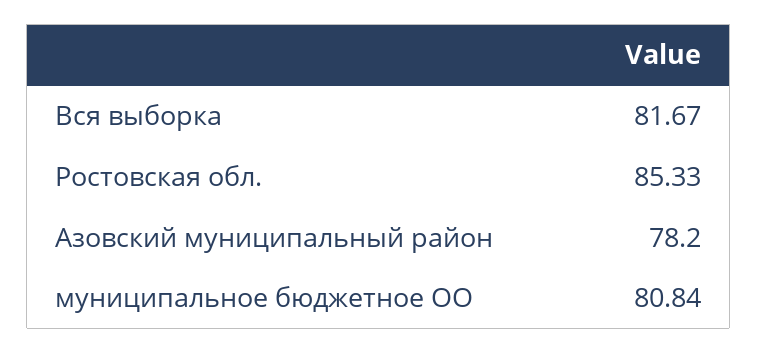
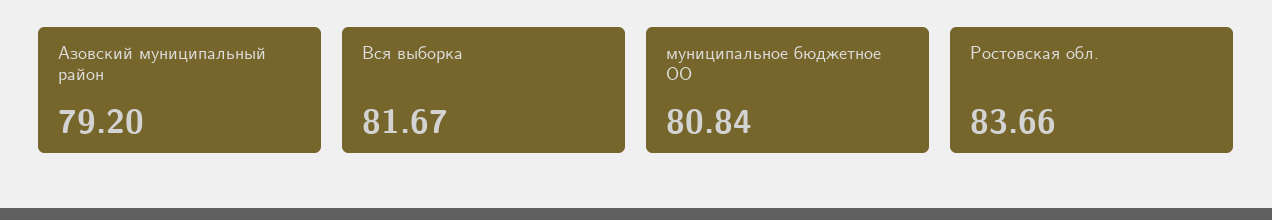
  {
    "Вся выборка": 81.67,
-   "Ростовская обл.": 85.33,
+   "Ростовская обл.": 83.66,
-   "Азовский муниципальный район": 78.2,
+   "Азовский муниципальный район": 79.2,
    "муниципальное бюджетное ОО": 80.84
  }

